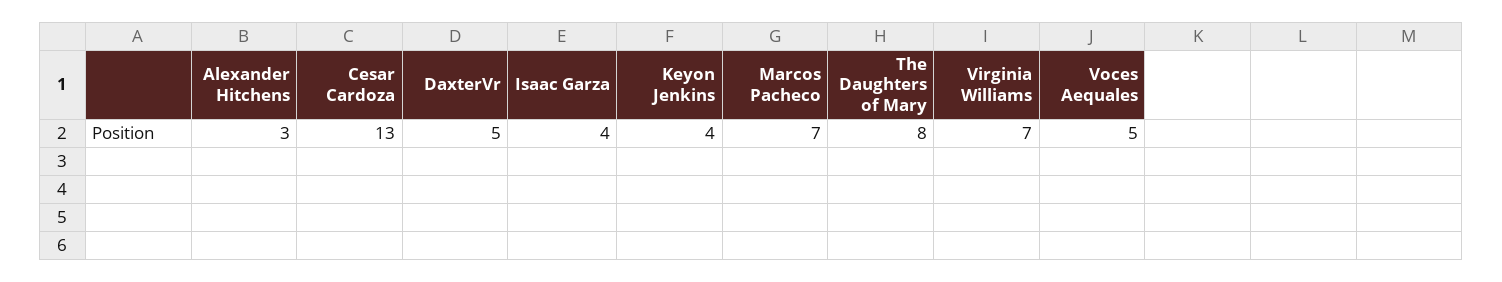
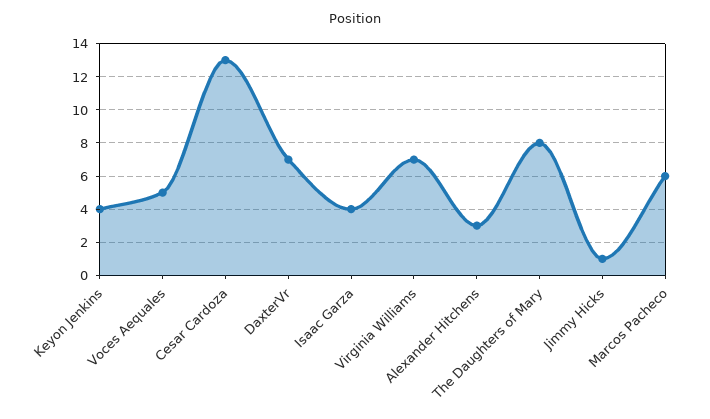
  {
    "Alexander Hitchens": 3,
    "Cesar Cardoza": 13,
-   "DaxterVr": 5,
+   "DaxterVr": 7,
    "Isaac Garza": 4,
    "Keyon Jenkins": 4,
-   "Marcos Pacheco": 7,
+   "Marcos Pacheco": 6,
    "The Daughters of Mary": 8,
    "Virginia Williams": 7,
-   "Voces Aequales": 5
+   "Voces Aequales": 5,
+   "Jimmy Hicks": 1
  }

